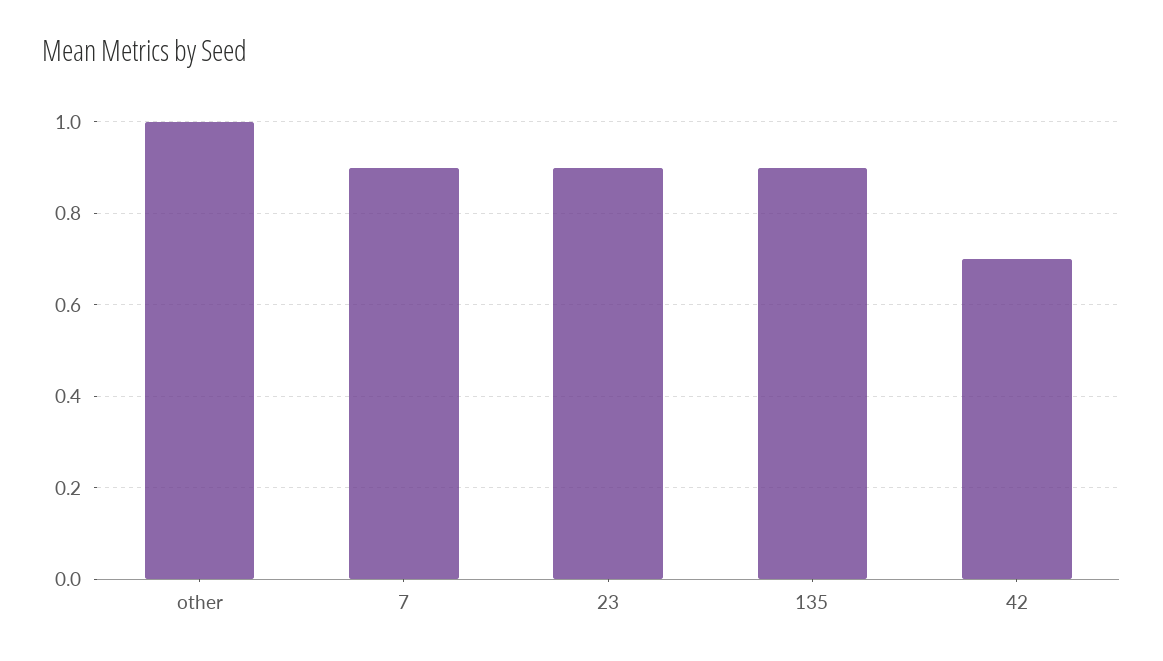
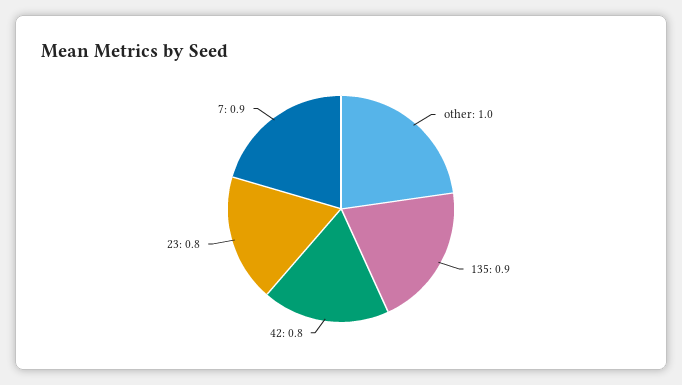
  {
    "other": 1,
    "7": 0.9,
-   "23": 0.9,
+   "23": 0.8,
    "135": 0.9,
-   "42": 0.7
+   "42": 0.8
  }

